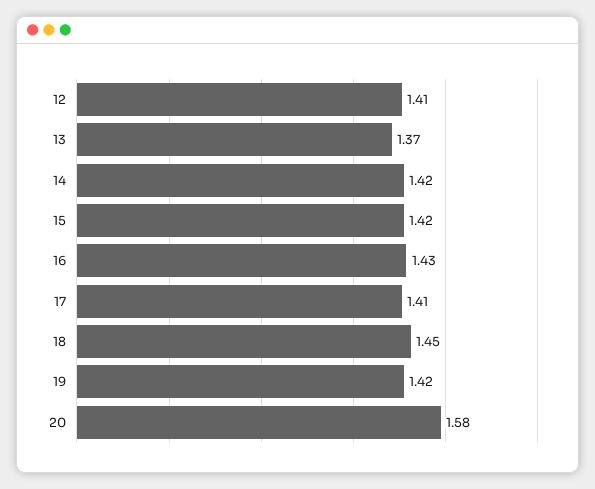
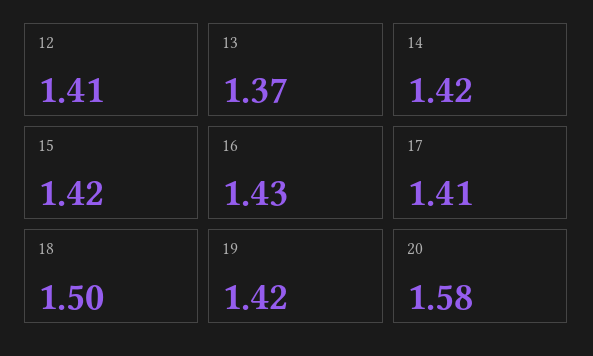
  {
    "12": 1.41,
    "13": 1.37,
    "14": 1.42,
    "15": 1.42,
    "16": 1.43,
    "17": 1.41,
-   "18": 1.45,
+   "18": 1.5,
    "19": 1.42,
    "20": 1.58
  }

